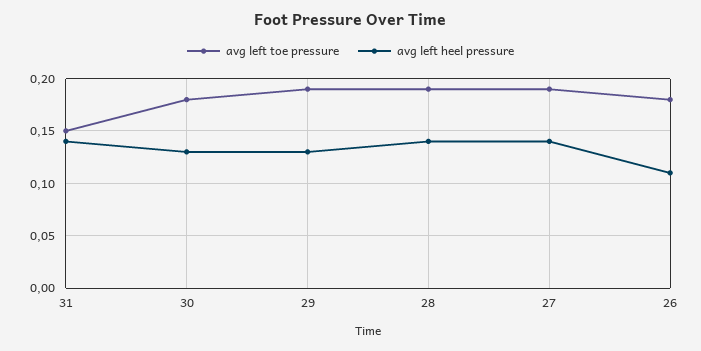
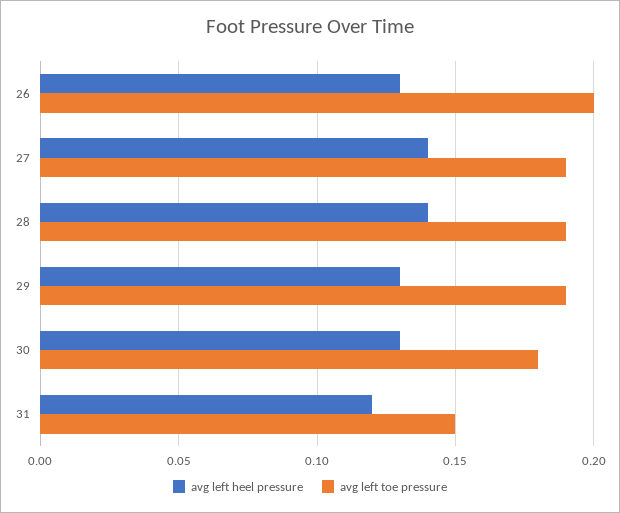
  {
    "avg left toe pressure": {
      "31": 0.15,
      "30": 0.18,
      "29": 0.19,
      "28": 0.19,
      "27": 0.19,
-     "26": 0.18
+     "26": 0.2
    },
    "avg left heel pressure": {
-     "31": 0.14,
+     "31": 0.12,
      "30": 0.13,
      "29": 0.13,
      "28": 0.14,
      "27": 0.14,
-     "26": 0.11
+     "26": 0.13
    }
  }

